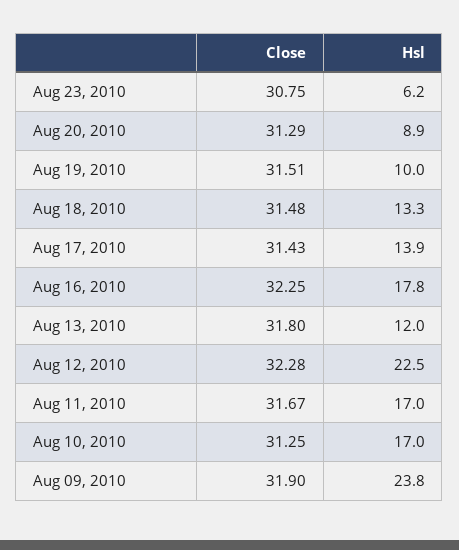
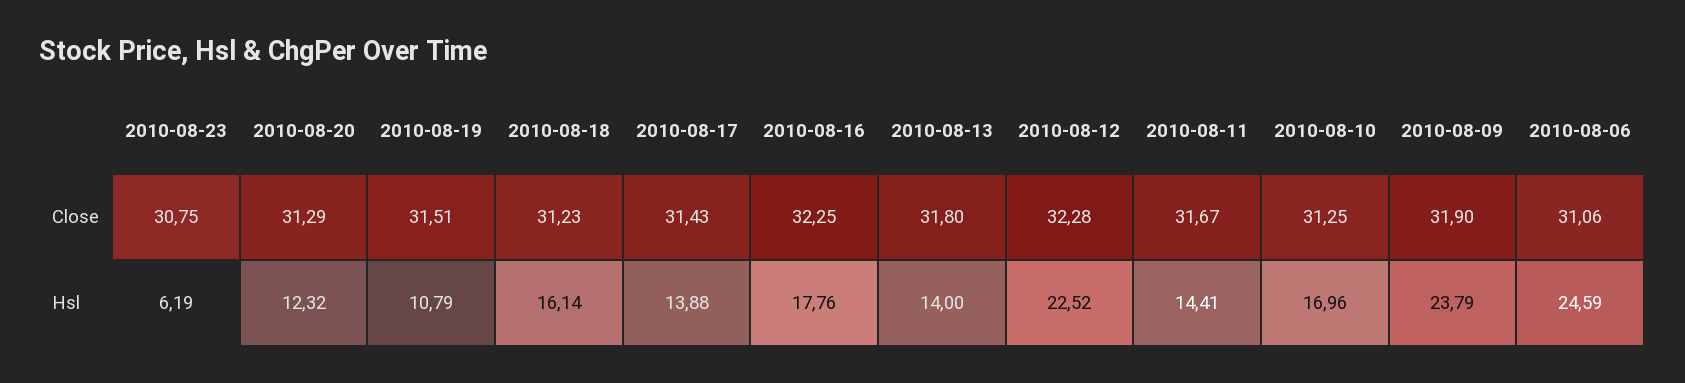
  {
    "Close": {
      "Aug 23, 2010": 30.75,
      "Aug 20, 2010": 31.29,
      "Aug 19, 2010": 31.51,
-     "Aug 18, 2010": 31.48,
+     "Aug 18, 2010": 31.23,
      "Aug 17, 2010": 31.43,
      "Aug 16, 2010": 32.25,
      "Aug 13, 2010": 31.8,
      "Aug 12, 2010": 32.28,
      "Aug 11, 2010": 31.67,
      "Aug 10, 2010": 31.25,
-     "Aug 09, 2010": 31.9
+     "Aug 09, 2010": 31.9,
+     "2010-08-06": 31.06
    },
    "Hsl": {
      "Aug 23, 2010": 6.19,
-     "Aug 20, 2010": 8.9,
+     "Aug 20, 2010": 12.32,
-     "Aug 19, 2010": 10,
+     "Aug 19, 2010": 10.79,
-     "Aug 18, 2010": 13.3,
+     "Aug 18, 2010": 16.14,
      "Aug 17, 2010": 13.88,
      "Aug 16, 2010": 17.76,
-     "Aug 13, 2010": 12,
+     "Aug 13, 2010": 14,
      "Aug 12, 2010": 22.52,
-     "Aug 11, 2010": 17,
+     "Aug 11, 2010": 14.41,
      "Aug 10, 2010": 16.96,
-     "Aug 09, 2010": 23.79
+     "Aug 09, 2010": 23.79,
+     "2010-08-06": 24.59
    }
  }

